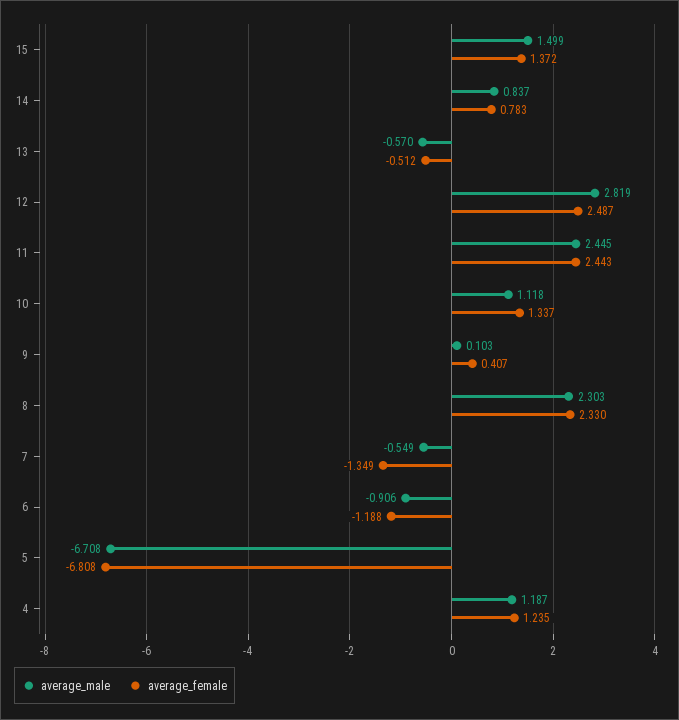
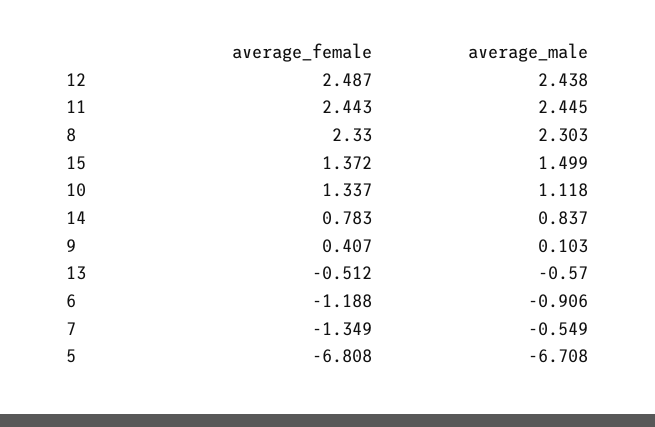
  {
    "average_male": {
      "15": 1.499,
      "14": 0.837,
      "13": -0.57,
-     "12": 2.819,
+     "12": 2.438,
      "11": 2.445,
      "10": 1.118,
      "9": 0.103,
      "8": 2.303,
      "7": -0.549,
      "6": -0.906,
-     "5": -6.708,
+     "5": -6.708
-     "4": 1.187
    },
    "average_female": {
      "15": 1.372,
      "14": 0.783,
      "13": -0.512,
      "12": 2.487,
      "11": 2.443,
      "10": 1.337,
      "9": 0.407,
      "8": 2.33,
      "7": -1.349,
      "6": -1.188,
-     "5": -6.808,
+     "5": -6.808
-     "4": 1.235
    }
  }

